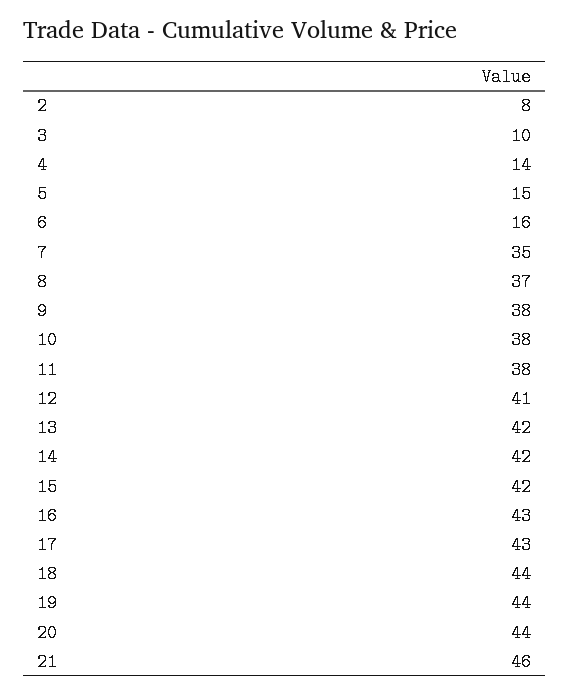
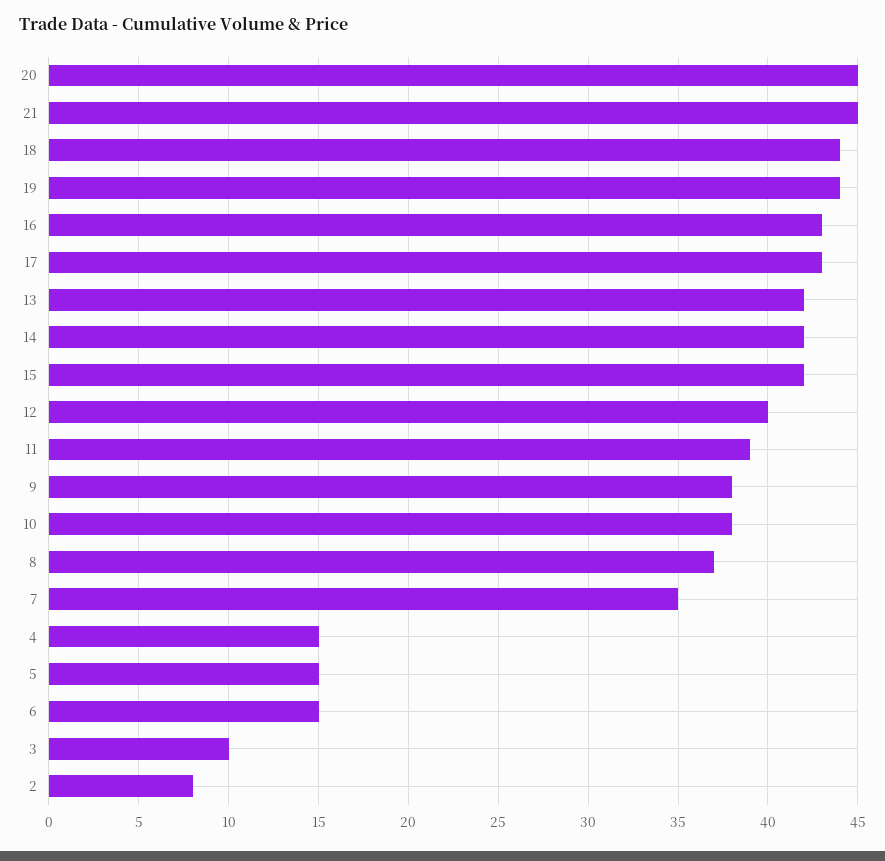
  {
    "2": 8,
    "3": 10,
-   "4": 14,
+   "4": 15,
    "5": 15,
-   "6": 16,
+   "6": 15,
    "7": 35,
    "8": 37,
    "9": 38,
    "10": 38,
-   "11": 38,
+   "11": 39,
-   "12": 41,
+   "12": 40,
    "13": 42,
    "14": 42,
    "15": 42,
    "16": 43,
    "17": 43,
    "18": 44,
    "19": 44,
-   "20": 44,
+   "20": 45,
-   "21": 46
+   "21": 45
  }

